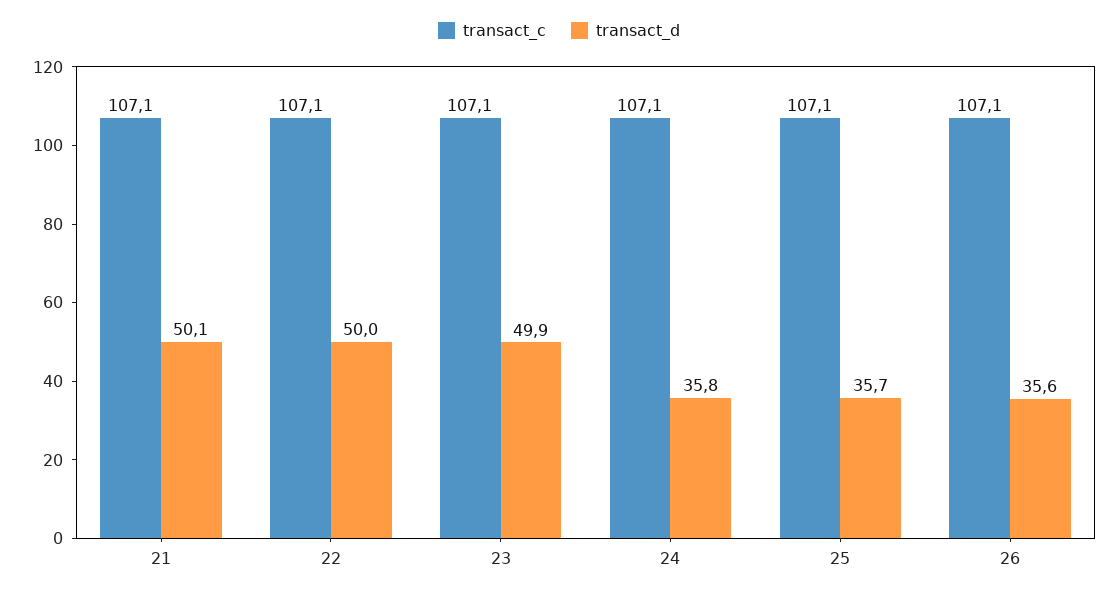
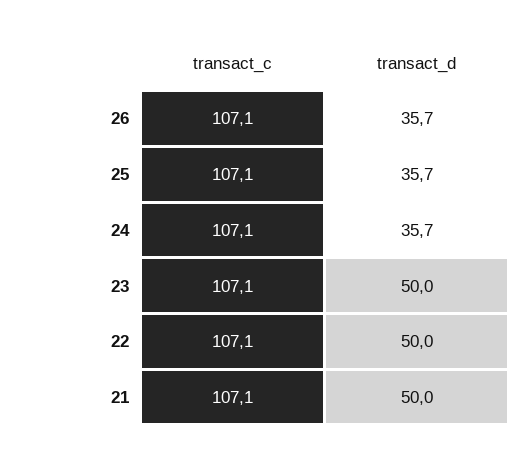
  {
    "transact_c": {
      "21": 107.1,
      "22": 107.1,
      "23": 107.1,
      "24": 107.1,
      "25": 107.1,
      "26": 107.1
    },
    "transact_d": {
-     "21": 50.1,
+     "21": 50,
      "22": 50,
-     "23": 49.9,
+     "23": 50,
-     "24": 35.8,
+     "24": 35.7,
      "25": 35.7,
-     "26": 35.6
+     "26": 35.7
    }
  }

